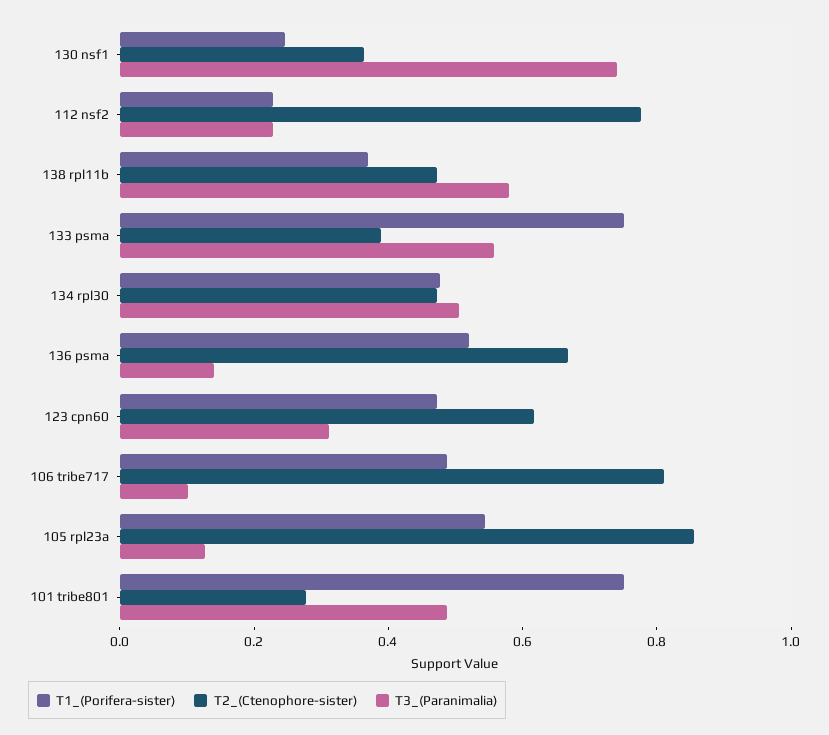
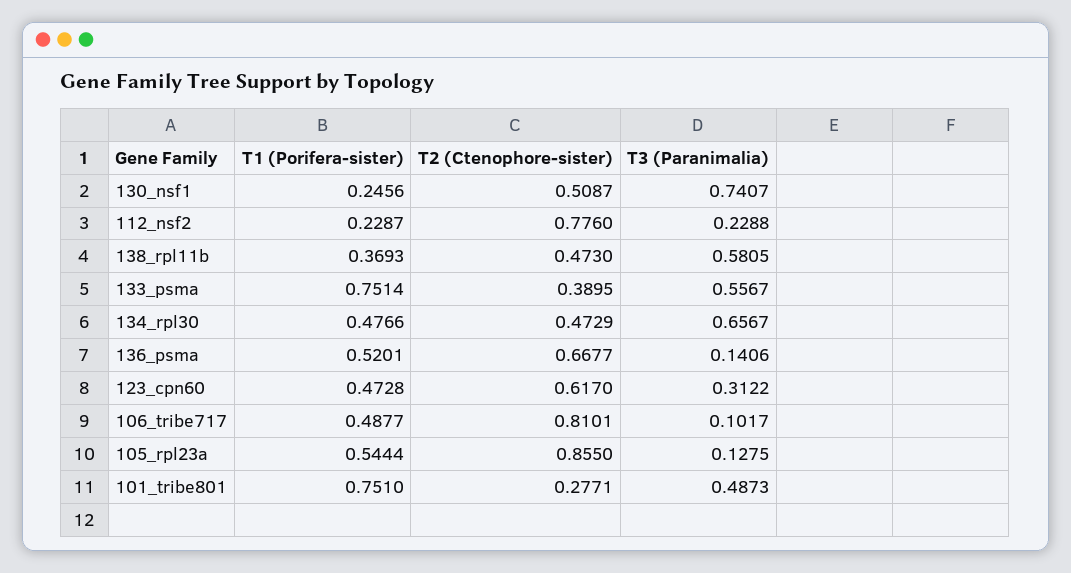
  {
    "T1_(Porifera-sister)": {
      "130 nsf1": 0.2456,
      "112 nsf2": 0.2287,
      "138 rpl11b": 0.3693,
      "133 psma": 0.7514,
      "134 rpl30": 0.4766,
      "136 psma": 0.5201,
      "123 cpn60": 0.4728,
      "106 tribe717": 0.4877,
      "105 rpl23a": 0.5444,
      "101 tribe801": 0.751
    },
    "T2_(Ctenophore-sister)": {
-     "130 nsf1": 0.35,
+     "130 nsf1": 0.5087,
      "112 nsf2": 0.776,
      "138 rpl11b": 0.473,
      "133 psma": 0.3895,
      "134 rpl30": 0.4729,
      "136 psma": 0.6677,
      "123 cpn60": 0.617,
      "106 tribe717": 0.8101,
      "105 rpl23a": 0.855,
      "101 tribe801": 0.2771
    },
    "T3_(Paranimalia)": {
      "130 nsf1": 0.7407,
      "112 nsf2": 0.2288,
      "138 rpl11b": 0.5805,
      "133 psma": 0.5567,
-     "134 rpl30": 0.5,
+     "134 rpl30": 0.6567,
      "136 psma": 0.1406,
      "123 cpn60": 0.3122,
      "106 tribe717": 0.1017,
      "105 rpl23a": 0.1275,
      "101 tribe801": 0.4873
    }
  }

